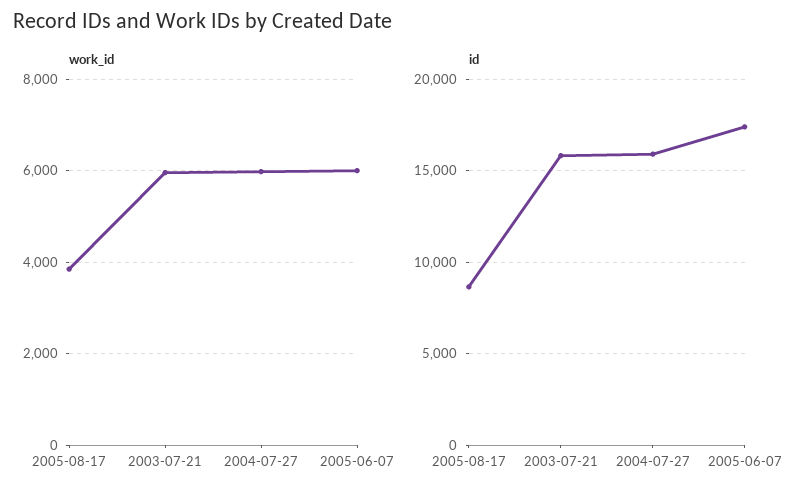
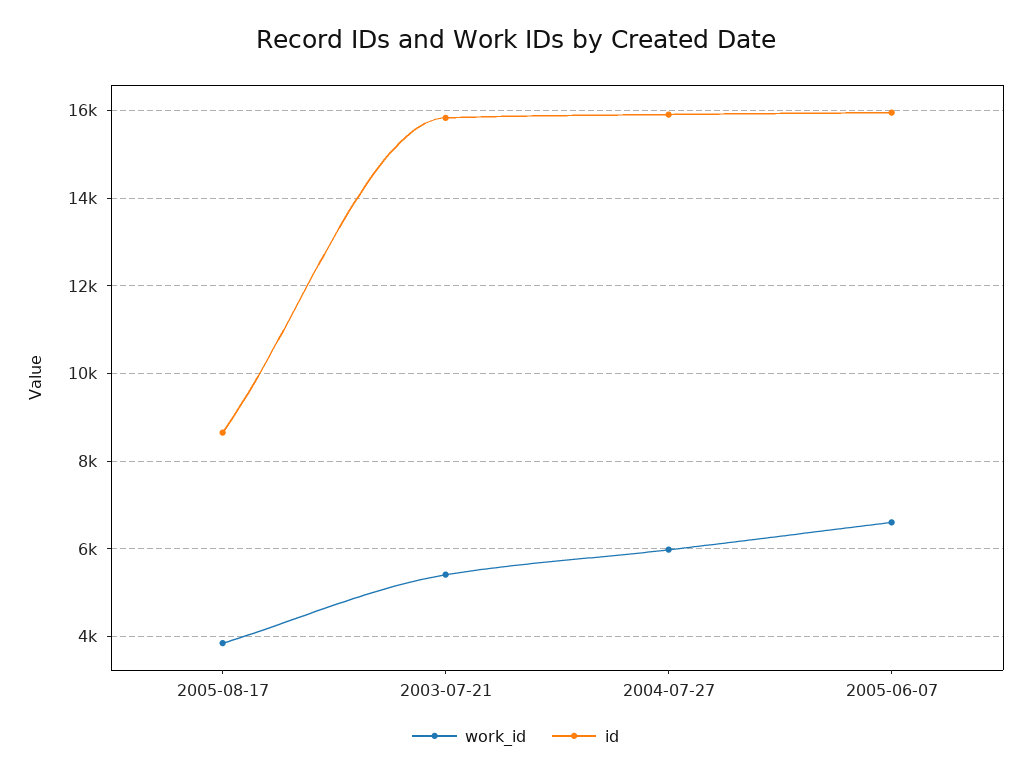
  {
    "work_id": {
      "2005-08-17": 3800,
-     "2003-07-21": 6000,
+     "2003-07-21": 5400,
      "2004-07-27": 6000,
-     "2005-06-07": 6000
+     "2005-06-07": 6600
    },
    "id": {
      "2005-08-17": 8600,
      "2003-07-21": 15800,
      "2004-07-27": 16000,
-     "2005-06-07": 17500
+     "2005-06-07": 16000
    }
  }

